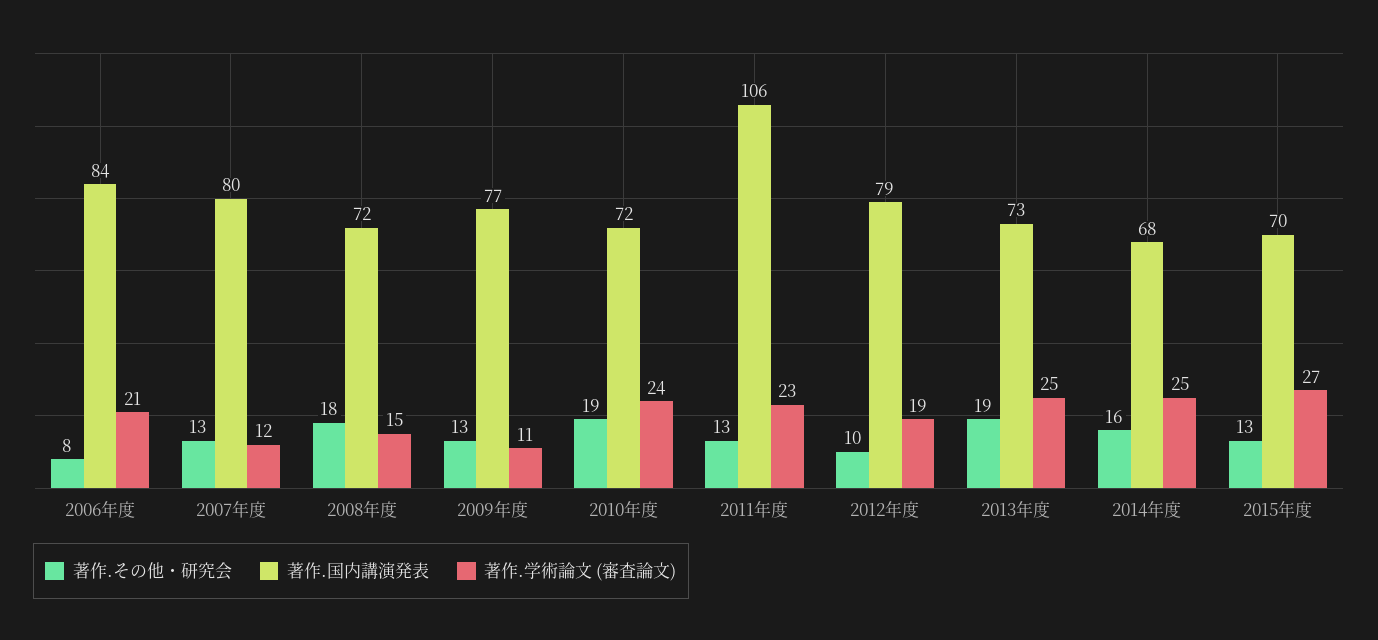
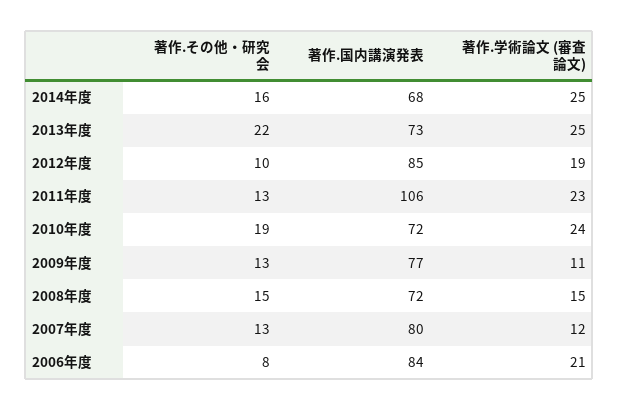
  {
    "著作.その他・研究会": {
      "2006年度": 8,
      "2007年度": 13,
-     "2008年度": 18,
+     "2008年度": 15,
      "2009年度": 13,
      "2010年度": 19,
      "2011年度": 13,
      "2012年度": 10,
-     "2013年度": 19,
+     "2013年度": 22,
-     "2014年度": 16,
+     "2014年度": 16
-     "2015年度": 13
    },
    "著作.国内講演発表": {
      "2006年度": 84,
      "2007年度": 80,
      "2008年度": 72,
      "2009年度": 77,
      "2010年度": 72,
      "2011年度": 106,
-     "2012年度": 79,
+     "2012年度": 85,
      "2013年度": 73,
-     "2014年度": 68,
+     "2014年度": 68
-     "2015年度": 70
    },
    "著作.学術論文 (審査論文)": {
      "2006年度": 21,
      "2007年度": 12,
      "2008年度": 15,
      "2009年度": 11,
      "2010年度": 24,
      "2011年度": 23,
      "2012年度": 19,
      "2013年度": 25,
-     "2014年度": 25,
+     "2014年度": 25
-     "2015年度": 27
    }
  }

